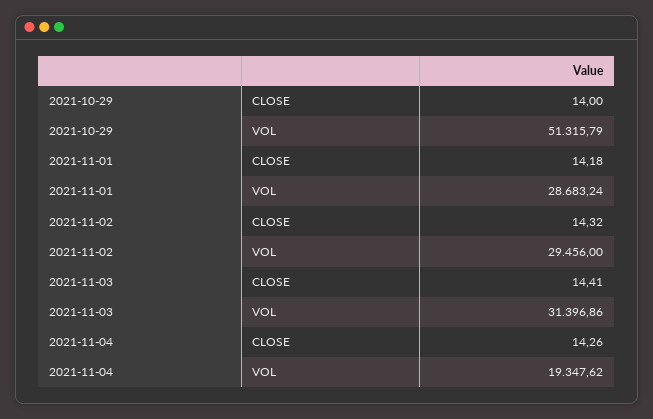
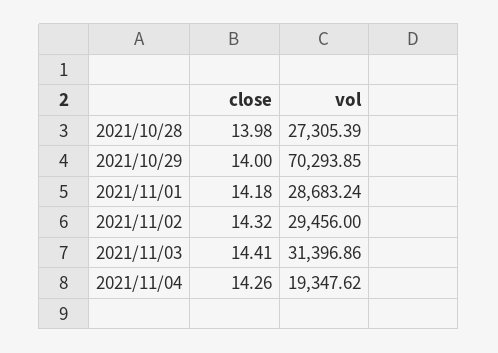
  {
    "2021-10-29": {
      "CLOSE": 14,
-     "VOL": 51315.79
+     "VOL": 70293.85
    },
    "2021-11-01": {
      "CLOSE": 14.18,
      "VOL": 28683.24
    },
    "2021-11-02": {
      "CLOSE": 14.32,
      "VOL": 29456
    },
    "2021-11-03": {
      "CLOSE": 14.41,
      "VOL": 31396.86
    },
    "2021-11-04": {
      "CLOSE": 14.26,
      "VOL": 19347.62
-   }
+   },
+   "2021/10/28": {
+     "CLOSE": 13.98,
+     "VOL": 27305.39
+   }
  }

